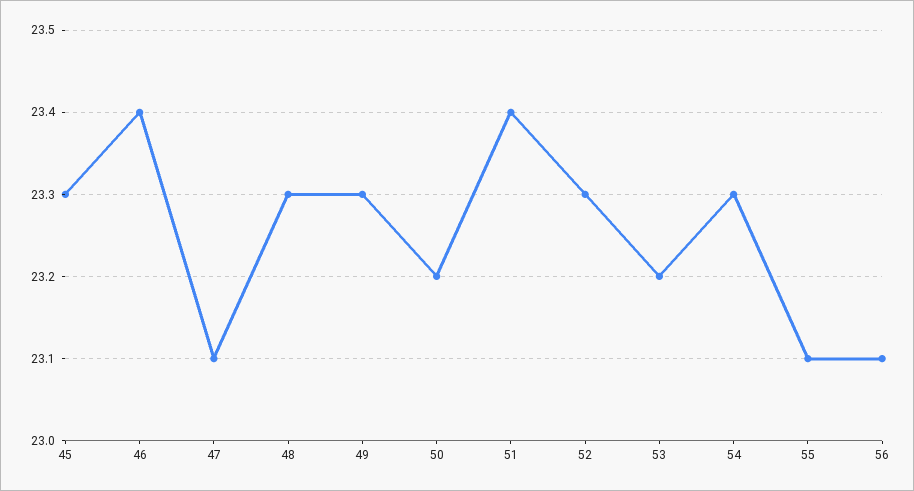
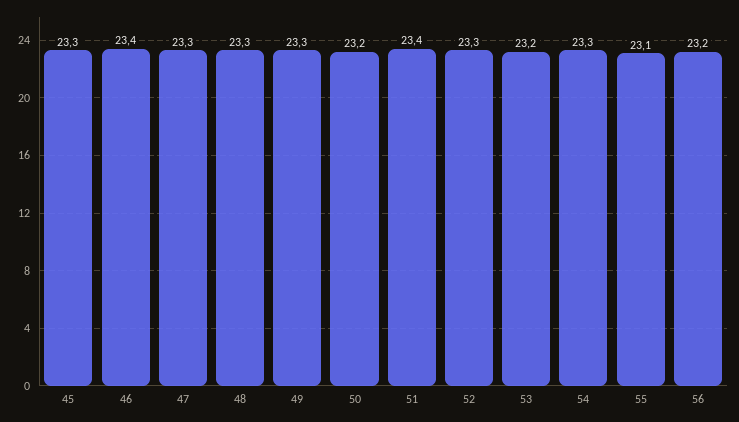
  {
    "45": 23.3,
    "46": 23.4,
-   "47": 23.1,
+   "47": 23.3,
    "48": 23.3,
    "49": 23.3,
    "50": 23.2,
    "51": 23.4,
    "52": 23.3,
    "53": 23.2,
    "54": 23.3,
    "55": 23.1,
-   "56": 23.1
+   "56": 23.2
  }

